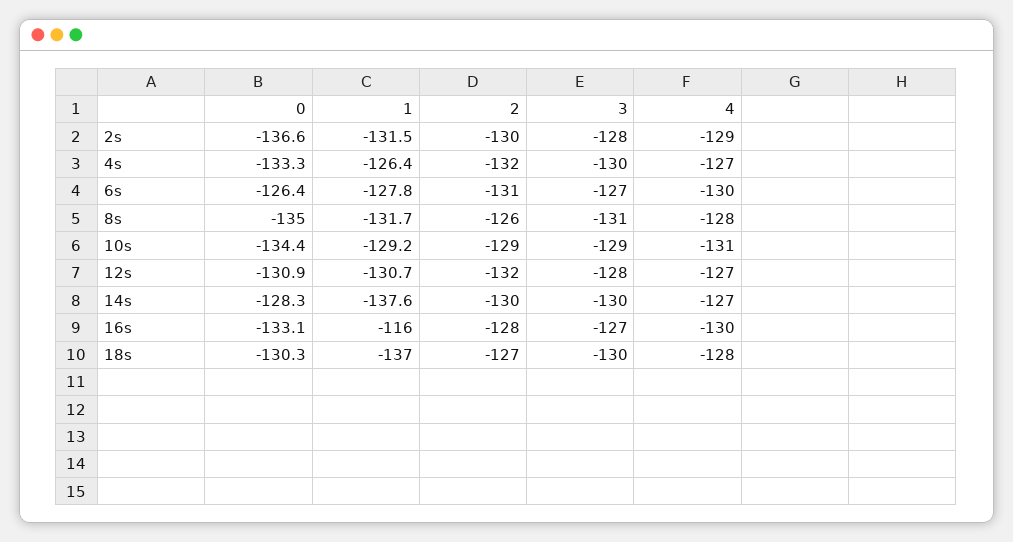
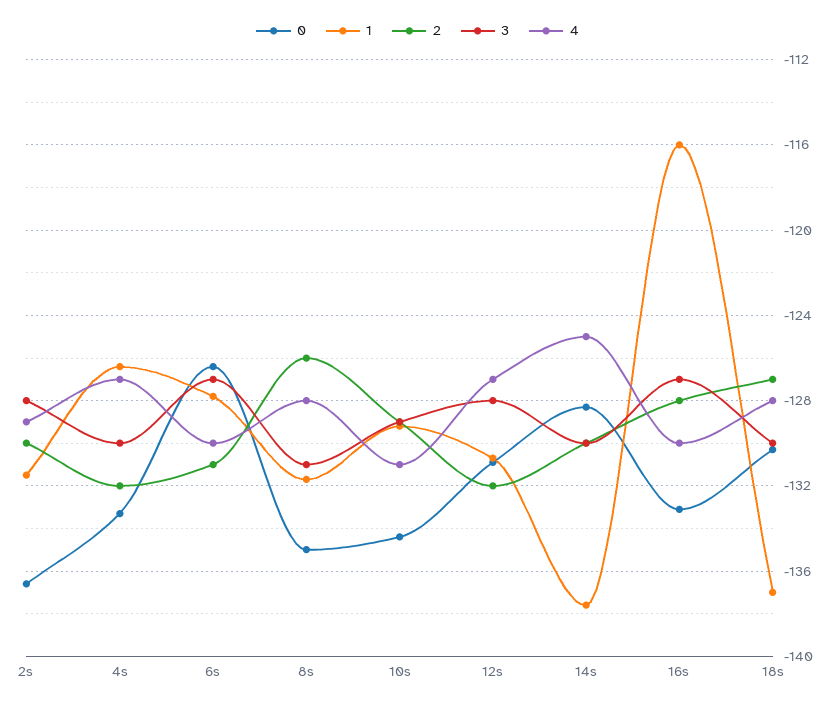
  {
    "0": {
      "2s": -136.6,
      "4s": -133.3,
      "6s": -126.4,
      "8s": -135,
      "10s": -134.4,
      "12s": -130.9,
      "14s": -128.3,
      "16s": -133.1,
      "18s": -130.3
    },
    "1": {
      "2s": -131.5,
      "4s": -126.4,
      "6s": -127.8,
      "8s": -131.7,
      "10s": -129.2,
      "12s": -130.7,
      "14s": -137.6,
      "16s": -116,
      "18s": -137
    },
    "2": {
      "2s": -130,
      "4s": -132,
      "6s": -131,
      "8s": -126,
      "10s": -129,
      "12s": -132,
      "14s": -130,
      "16s": -128,
      "18s": -127
    },
    "3": {
      "2s": -128,
      "4s": -130,
      "6s": -127,
      "8s": -131,
      "10s": -129,
      "12s": -128,
      "14s": -130,
      "16s": -127,
      "18s": -130
    },
    "4": {
      "2s": -129,
      "4s": -127,
      "6s": -130,
      "8s": -128,
      "10s": -131,
      "12s": -127,
-     "14s": -127,
+     "14s": -125,
      "16s": -130,
      "18s": -128
    }
  }

